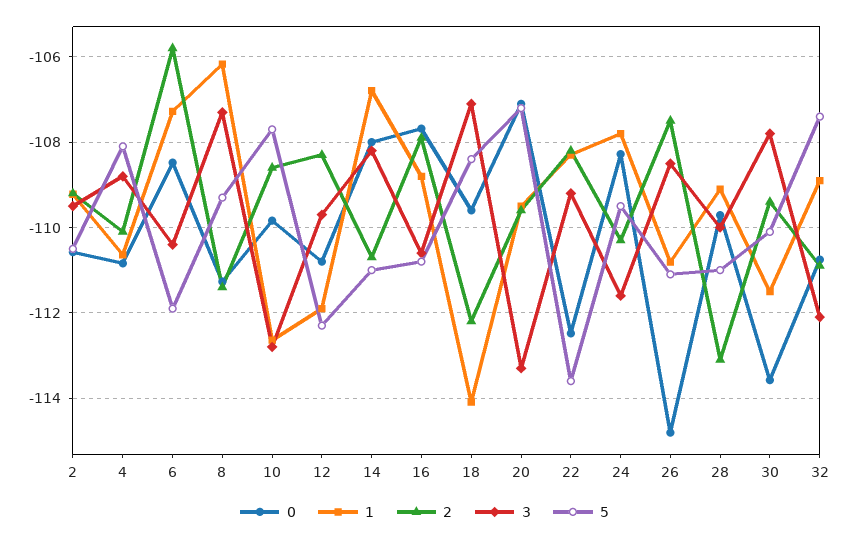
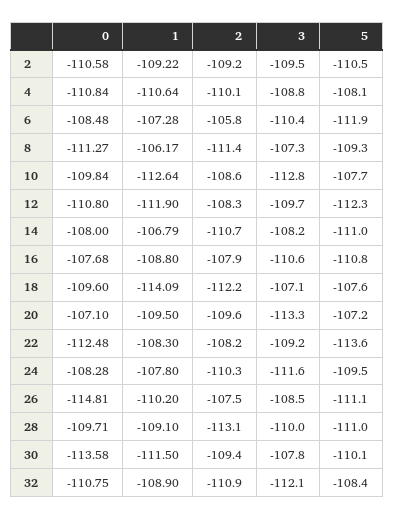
  {
    "0": {
      "2": -110.58,
      "4": -110.84,
      "6": -108.48,
      "8": -111.27,
      "10": -109.84,
      "12": -110.8,
      "14": -108,
      "16": -107.68,
      "18": -109.6,
      "20": -107.1,
      "22": -112.48,
      "24": -108.28,
      "26": -114.81,
      "28": -109.71,
      "30": -113.58,
      "32": -110.75
    },
    "1": {
      "2": -109.22,
      "4": -110.64,
      "6": -107.28,
      "8": -106.17,
      "10": -112.64,
      "12": -111.9,
      "14": -106.79,
      "16": -108.8,
      "18": -114.09,
      "20": -109.5,
      "22": -108.3,
      "24": -107.8,
-     "26": -110.8,
+     "26": -110.2,
      "28": -109.1,
      "30": -111.5,
      "32": -108.9
    },
    "2": {
      "2": -109.2,
      "4": -110.1,
      "6": -105.8,
      "8": -111.4,
      "10": -108.6,
      "12": -108.3,
      "14": -110.7,
      "16": -107.9,
      "18": -112.2,
      "20": -109.6,
      "22": -108.2,
      "24": -110.3,
      "26": -107.5,
      "28": -113.1,
      "30": -109.4,
      "32": -110.9
    },
    "3": {
      "2": -109.5,
      "4": -108.8,
      "6": -110.4,
      "8": -107.3,
      "10": -112.8,
      "12": -109.7,
      "14": -108.2,
      "16": -110.6,
      "18": -107.1,
      "20": -113.3,
      "22": -109.2,
      "24": -111.6,
      "26": -108.5,
      "28": -110,
      "30": -107.8,
      "32": -112.1
    },
    "5": {
      "2": -110.5,
      "4": -108.1,
      "6": -111.9,
      "8": -109.3,
      "10": -107.7,
      "12": -112.3,
      "14": -111,
      "16": -110.8,
-     "18": -108.4,
+     "18": -107.6,
      "20": -107.2,
      "22": -113.6,
      "24": -109.5,
      "26": -111.1,
      "28": -111,
      "30": -110.1,
-     "32": -107.4
+     "32": -108.4
    }
  }

